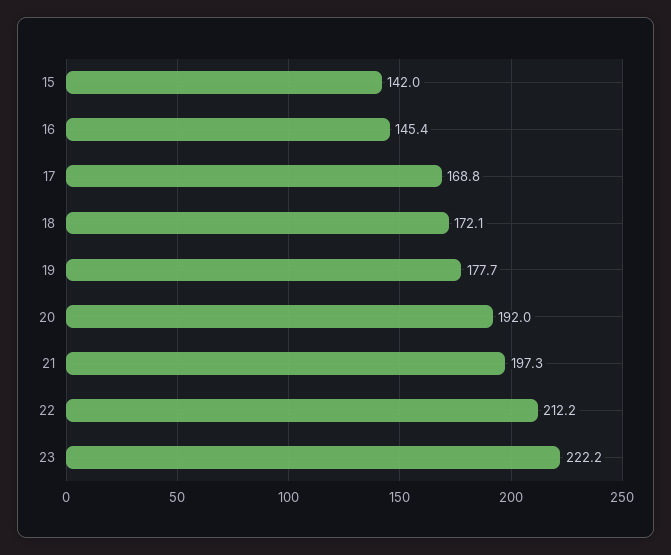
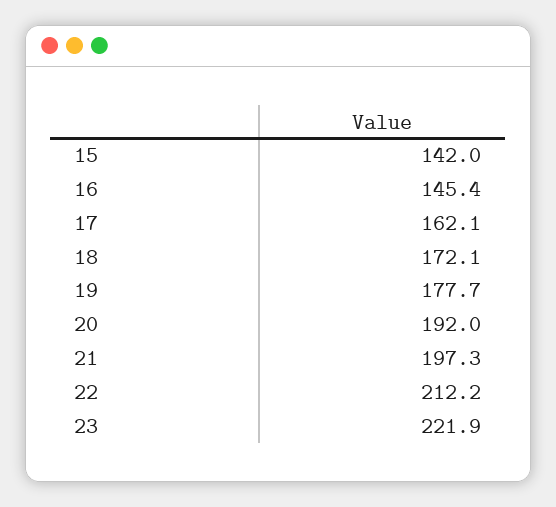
  {
    "15": 142,
    "16": 145.4,
-   "17": 168.8,
+   "17": 162.1,
    "18": 172.1,
    "19": 177.7,
    "20": 192,
    "21": 197.3,
    "22": 212.2,
-   "23": 222.2
+   "23": 221.9
  }

